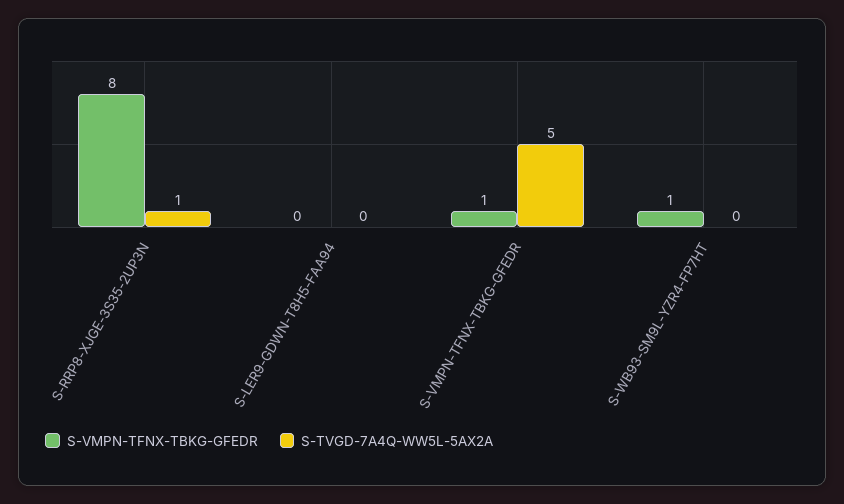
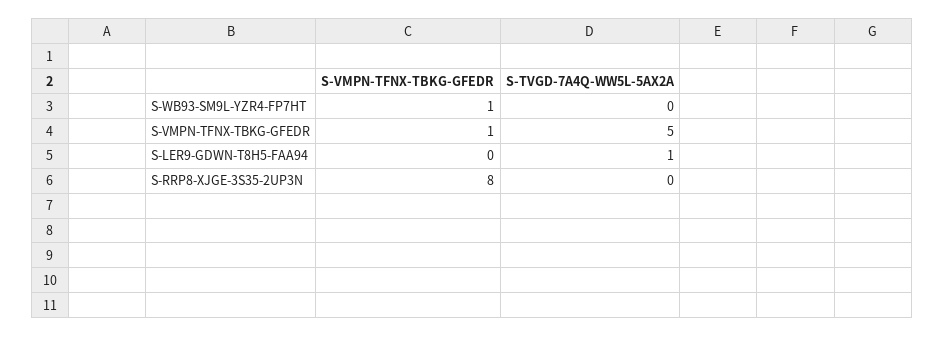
  {
    "S-VMPN-TFNX-TBKG-GFEDR": {
      "S-RRP8-XJGE-3S35-2UP3N": 8,
      "S-LER9-GDWN-T8H5-FAA94": 0,
      "S-VMPN-TFNX-TBKG-GFEDR": 1,
      "S-WB93-SM9L-YZR4-FP7HT": 1
    },
    "S-TVGD-7A4Q-WW5L-5AX2A": {
-     "S-RRP8-XJGE-3S35-2UP3N": 1,
+     "S-RRP8-XJGE-3S35-2UP3N": 0,
-     "S-LER9-GDWN-T8H5-FAA94": 0,
+     "S-LER9-GDWN-T8H5-FAA94": 1,
      "S-VMPN-TFNX-TBKG-GFEDR": 5,
      "S-WB93-SM9L-YZR4-FP7HT": 0
    }
  }

